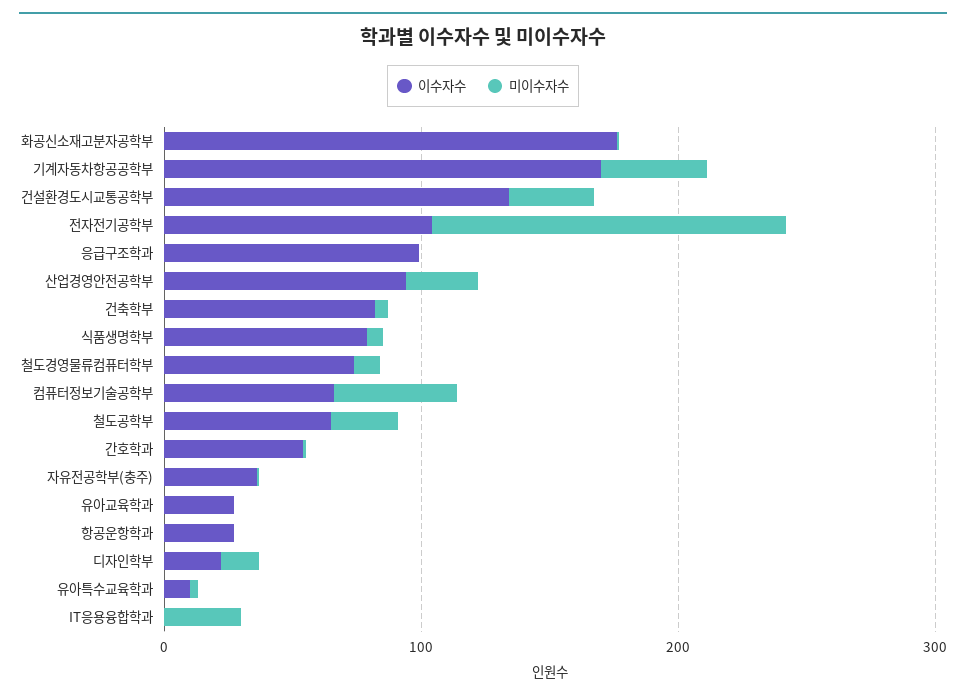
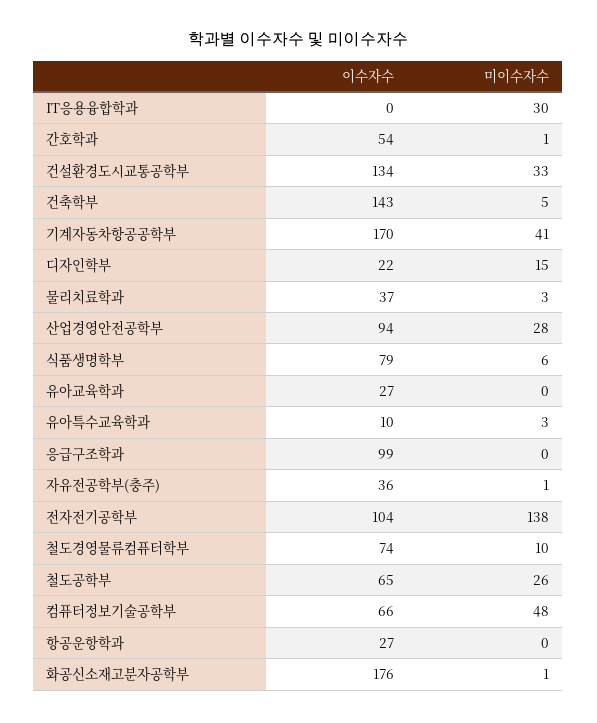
  {
    "이수자수": {
      "화공신소재고분자공학부": 176,
      "기계자동차항공공학부": 170,
      "건설환경도시교통공학부": 134,
      "전자전기공학부": 104,
      "응급구조학과": 99,
      "산업경영안전공학부": 94,
-     "건축학부": 80,
+     "건축학부": 143,
      "식품생명학부": 79,
      "철도경영물류컴퓨터학부": 74,
      "컴퓨터정보기술공학부": 66,
      "철도공학부": 65,
      "간호학과": 54,
      "자유전공학부(충주)": 36,
      "유아교육학과": 27,
      "항공운항학과": 27,
      "디자인학부": 22,
      "유아특수교육학과": 10,
-     "IT응용융합학과": 0
+     "IT응용융합학과": 0,
+     "물리치료학과": 37
    },
    "미이수자수": {
      "화공신소재고분자공학부": 1,
      "기계자동차항공공학부": 41,
      "건설환경도시교통공학부": 33,
      "전자전기공학부": 138,
      "응급구조학과": 0,
      "산업경영안전공학부": 28,
      "건축학부": 5,
      "식품생명학부": 6,
      "철도경영물류컴퓨터학부": 10,
      "컴퓨터정보기술공학부": 48,
      "철도공학부": 26,
      "간호학과": 1,
      "자유전공학부(충주)": 1,
      "유아교육학과": 0,
      "항공운항학과": 0,
      "디자인학부": 15,
      "유아특수교육학과": 3,
-     "IT응용융합학과": 30
+     "IT응용융합학과": 30,
+     "물리치료학과": 3
    }
  }

